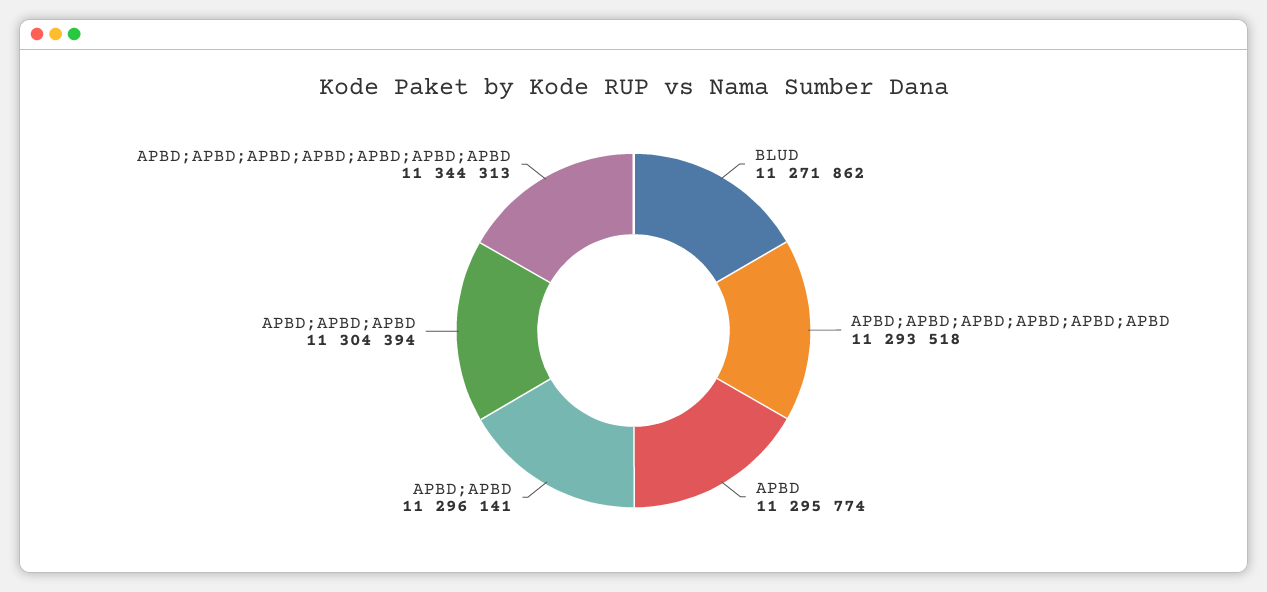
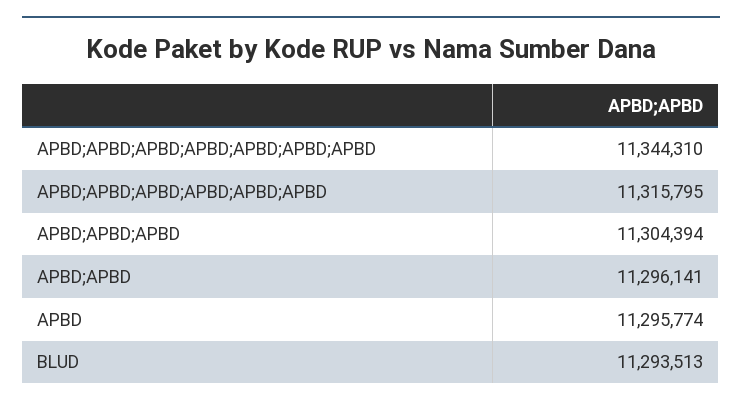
  {
-   "BLUD": 11271862,
+   "BLUD": 11293513,
-   "APBD;APBD;APBD;APBD;APBD;APBD": 11293518,
+   "APBD;APBD;APBD;APBD;APBD;APBD": 11315795,
    "APBD": 11295774,
    "APBD;APBD": 11296141,
    "APBD;APBD;APBD": 11304394,
-   "APBD;APBD;APBD;APBD;APBD;APBD;APBD": 11344313
+   "APBD;APBD;APBD;APBD;APBD;APBD;APBD": 11344310
  }

